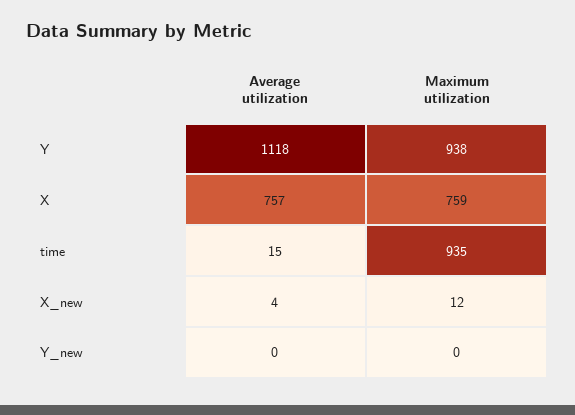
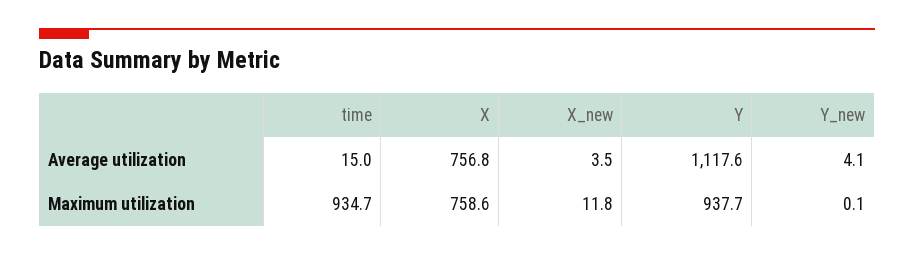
  {
    "Average utilization": {
      "Y": 1117.6,
      "X": 756.8,
      "time": 15,
      "X_new": 3.5,
-     "Y_new": 0
+     "Y_new": 4.1
    },
    "Maximum utilization": {
      "Y": 937.7,
      "X": 758.6,
      "time": 934.7,
      "X_new": 11.8,
      "Y_new": 0.1
    }
  }

